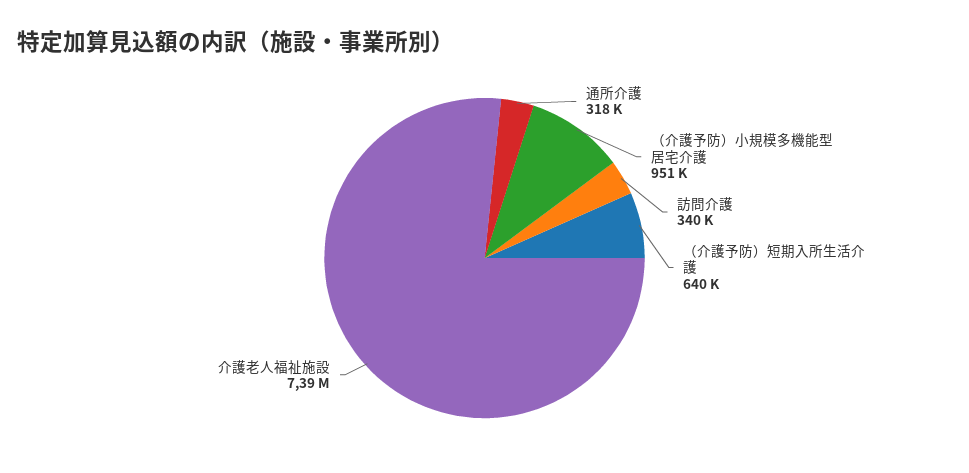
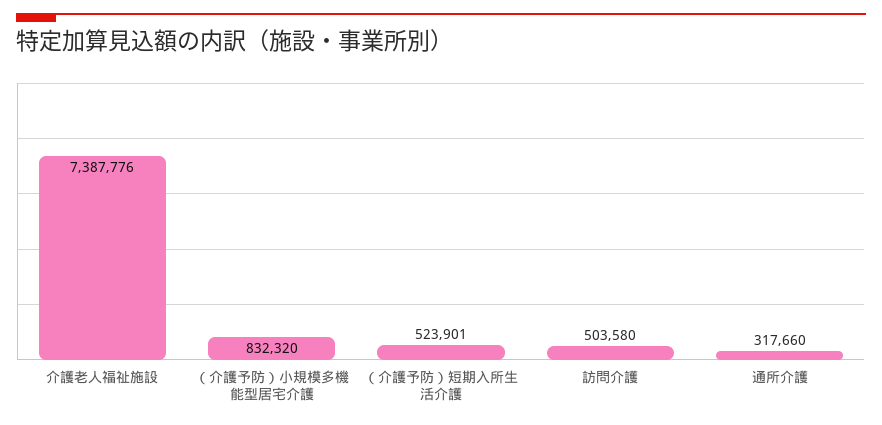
  {
    "通所介護": 317660,
-   "（介護予防）小規模多機能型居宅介護": 951000,
+   "（介護予防）小規模多機能型居宅介護": 832320,
-   "訪問介護": 340000,
+   "訪問介護": 503580,
-   "（介護予防）短期入所生活介護": 640000,
+   "（介護予防）短期入所生活介護": 523901,
    "介護老人福祉施設": 7387776
  }

